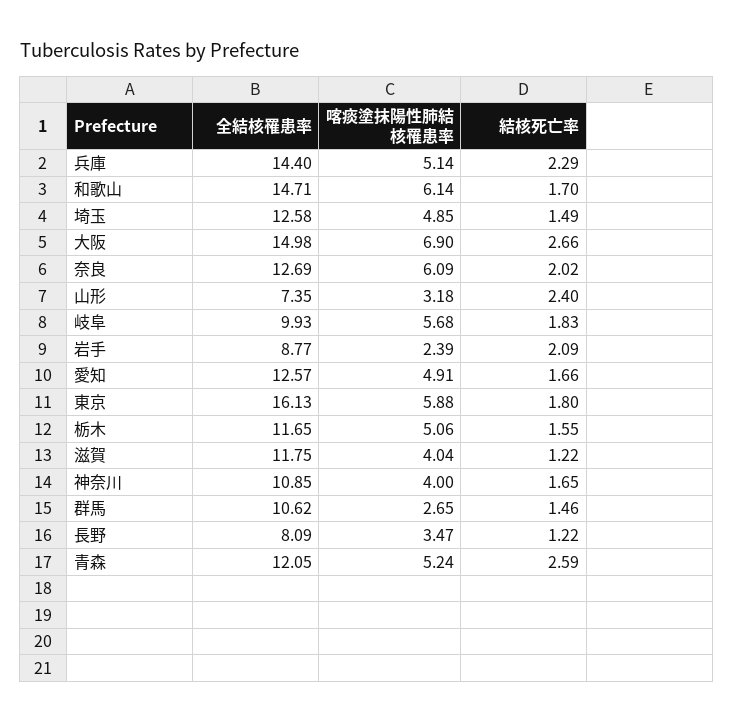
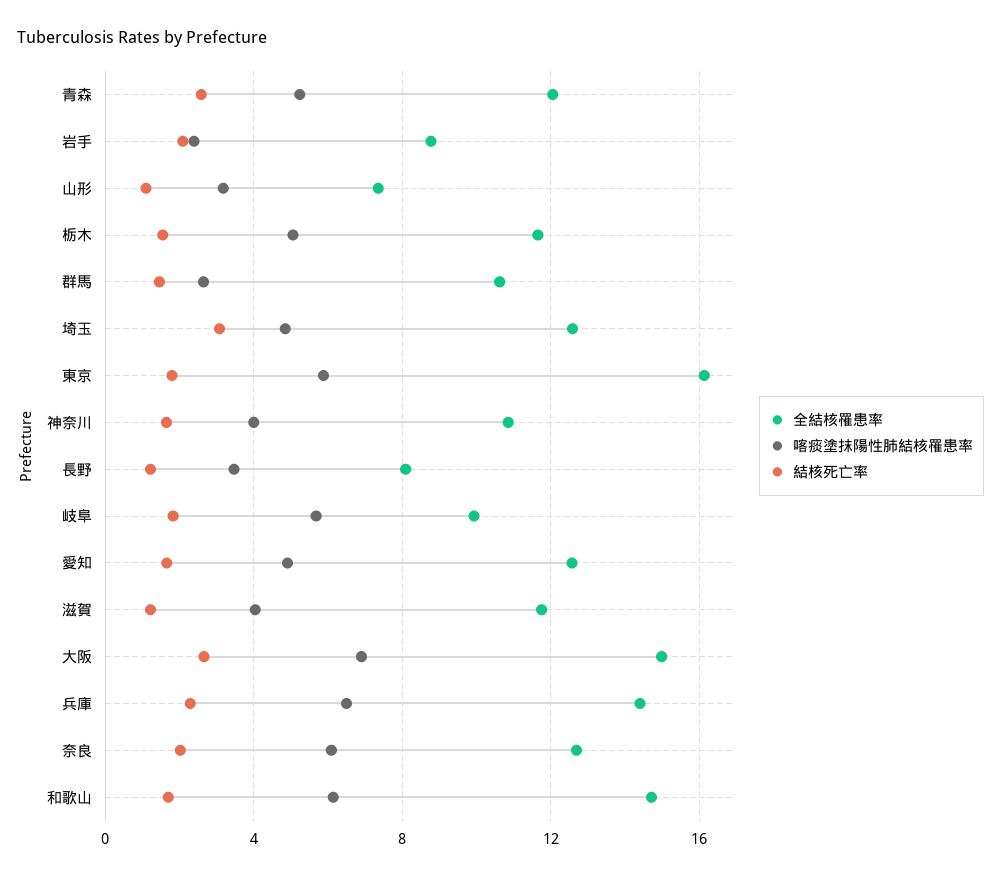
  {
    "全結核罹患率": {
      "兵庫": 14.4,
      "和歌山": 14.71,
      "埼玉": 12.58,
      "大阪": 14.98,
      "奈良": 12.69,
      "山形": 7.35,
      "岐阜": 9.93,
      "岩手": 8.77,
      "愛知": 12.57,
      "東京": 16.13,
      "栃木": 11.65,
      "滋賀": 11.75,
      "神奈川": 10.85,
      "群馬": 10.62,
      "長野": 8.09,
      "青森": 12.05
    },
    "喀痰塗抹陽性肺結核罹患率": {
-     "兵庫": 5.14,
+     "兵庫": 6.5,
      "和歌山": 6.14,
      "埼玉": 4.85,
      "大阪": 6.9,
      "奈良": 6.09,
      "山形": 3.18,
      "岐阜": 5.68,
      "岩手": 2.39,
      "愛知": 4.91,
      "東京": 5.88,
      "栃木": 5.06,
      "滋賀": 4.04,
      "神奈川": 4,
      "群馬": 2.65,
      "長野": 3.47,
      "青森": 5.24
    },
    "結核死亡率": {
      "兵庫": 2.29,
      "和歌山": 1.7,
-     "埼玉": 1.49,
+     "埼玉": 3,
      "大阪": 2.66,
      "奈良": 2.02,
-     "山形": 2.4,
+     "山形": 1,
      "岐阜": 1.83,
      "岩手": 2.09,
      "愛知": 1.66,
      "東京": 1.8,
      "栃木": 1.55,
      "滋賀": 1.22,
      "神奈川": 1.65,
      "群馬": 1.46,
      "長野": 1.22,
      "青森": 2.59
    }
  }

